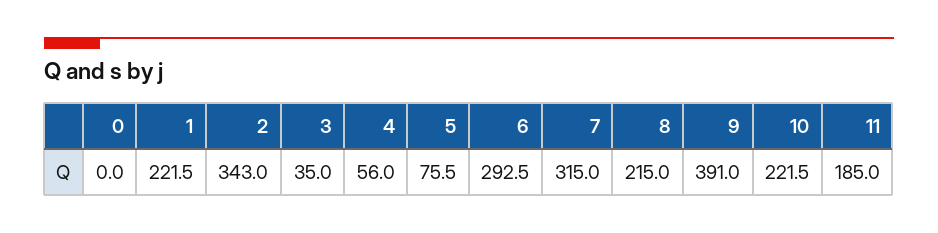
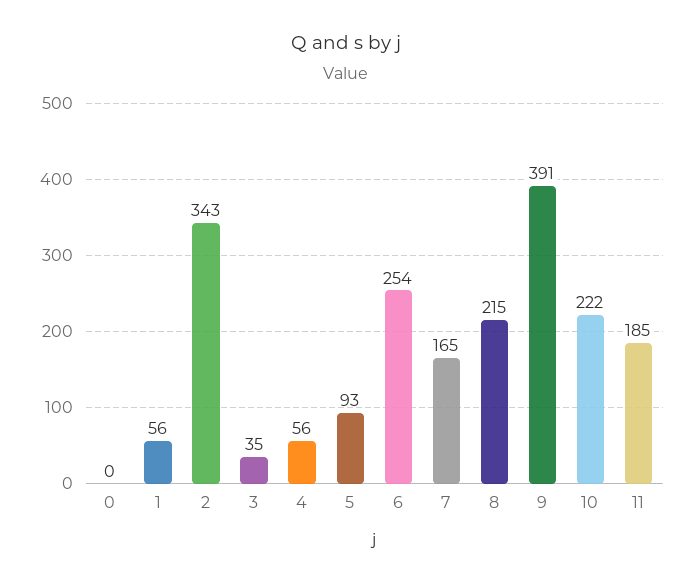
  {
    "0": 0,
-   "1": 221.5,
+   "1": 56,
    "2": 343,
    "3": 35,
    "4": 56,
-   "5": 75.5,
+   "5": 93,
-   "6": 292.5,
+   "6": 254,
-   "7": 315,
+   "7": 165,
    "8": 215,
    "9": 391,
    "10": 221.5,
    "11": 185
  }

